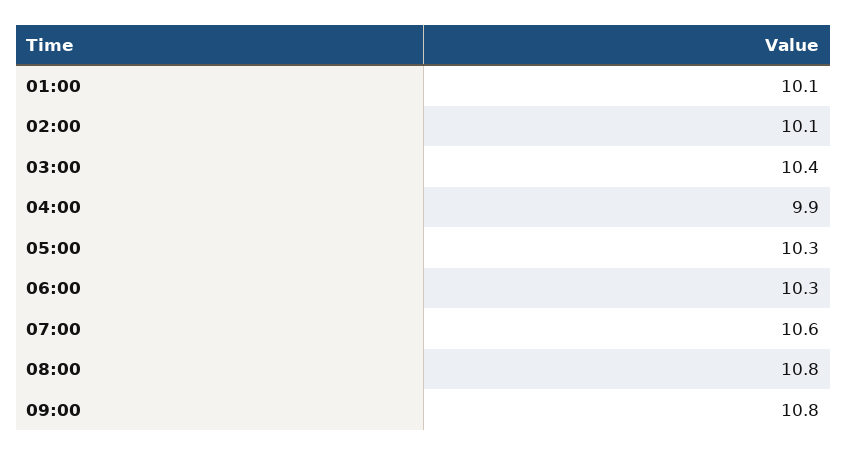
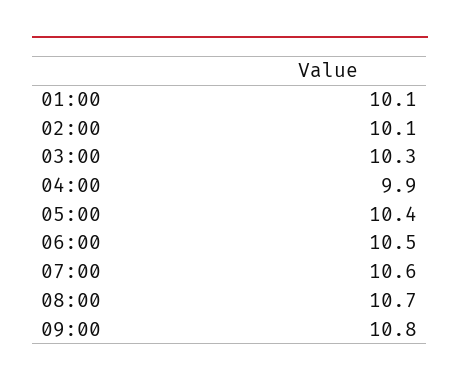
  {
    "01:00": 10.1,
    "02:00": 10.1,
-   "03:00": 10.4,
+   "03:00": 10.3,
    "04:00": 9.9,
-   "05:00": 10.3,
+   "05:00": 10.4,
-   "06:00": 10.3,
+   "06:00": 10.5,
    "07:00": 10.6,
-   "08:00": 10.8,
+   "08:00": 10.7,
    "09:00": 10.8
  }

